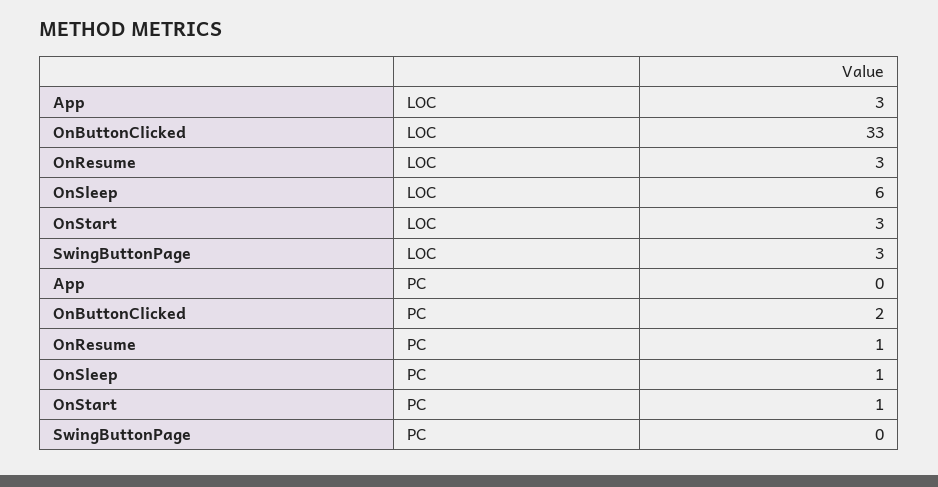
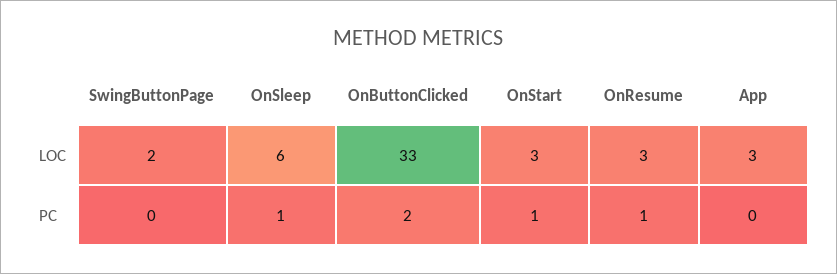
  {
    "App": {
      "LOC": 3,
      "PC": 0
    },
    "OnButtonClicked": {
      "LOC": 33,
      "PC": 2
    },
    "OnResume": {
      "LOC": 3,
      "PC": 1
    },
    "OnSleep": {
      "LOC": 6,
      "PC": 1
    },
    "OnStart": {
      "LOC": 3,
      "PC": 1
    },
    "SwingButtonPage": {
-     "LOC": 3,
+     "LOC": 2,
      "PC": 0
    }
  }

